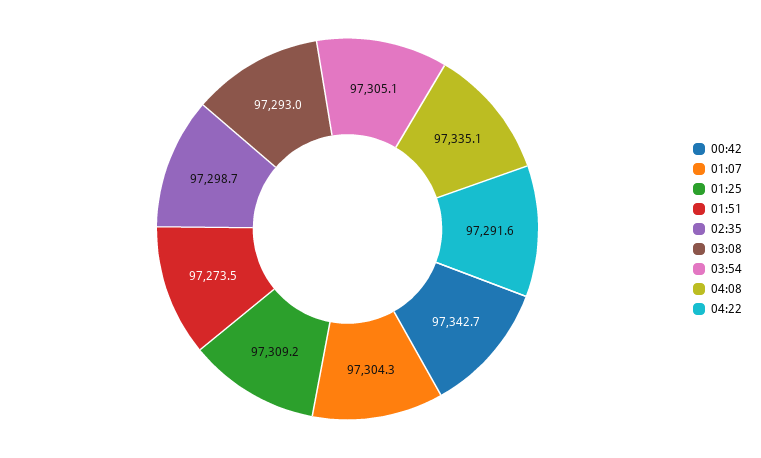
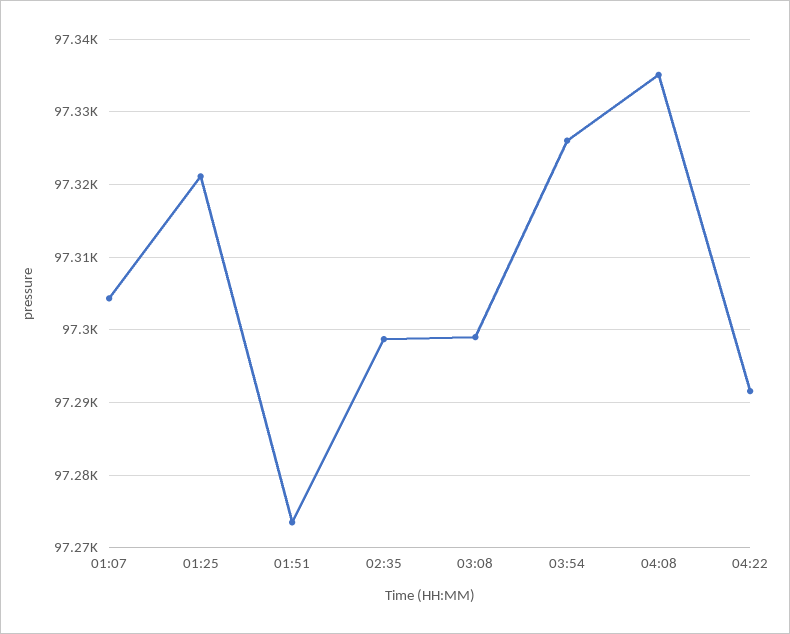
  {
-   "00:42": 97342.7,
    "01:07": 97304.3,
-   "01:25": 97309.2,
+   "01:25": 97321,
    "01:51": 97273.5,
    "02:35": 97298.7,
-   "03:08": 97293,
+   "03:08": 97299,
-   "03:54": 97305.1,
+   "03:54": 97326,
    "04:08": 97335.1,
    "04:22": 97291.6
  }

